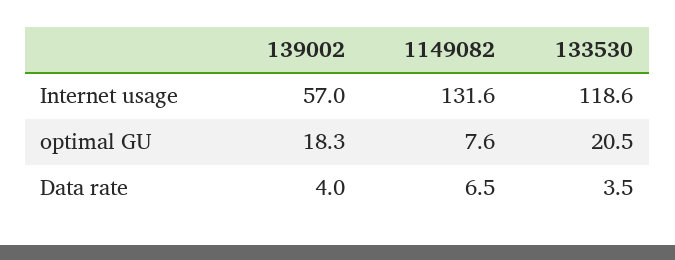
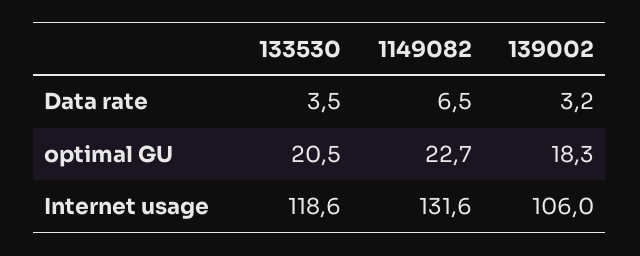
  {
    "139002": {
-     "Internet usage": 57,
+     "Internet usage": 106,
      "optimal GU": 18.3,
-     "Data rate": 4
+     "Data rate": 3.2
    },
    "1149082": {
      "Internet usage": 131.6,
-     "optimal GU": 7.6,
+     "optimal GU": 22.7,
      "Data rate": 6.5
    },
    "133530": {
      "Internet usage": 118.6,
      "optimal GU": 20.5,
      "Data rate": 3.5
    }
  }

